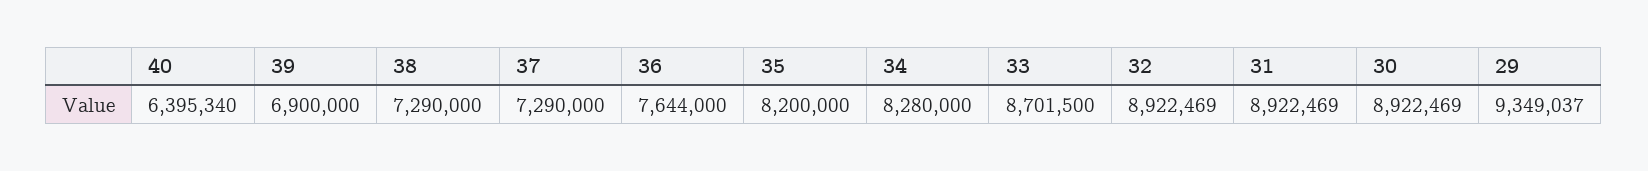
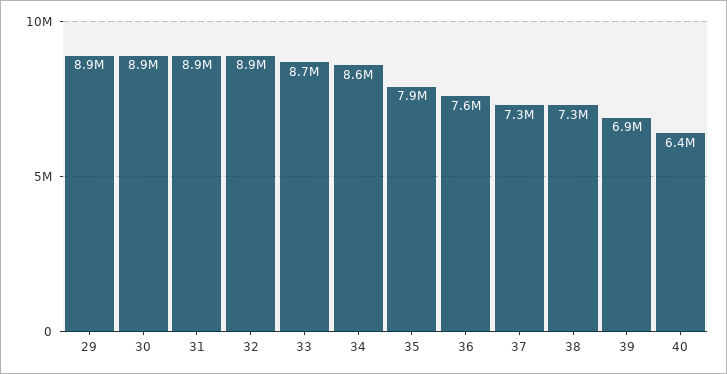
  {
    "40": 6395340,
    "39": 6900000,
    "38": 7290000,
    "37": 7290000,
    "36": 7644000,
-   "35": 8200000,
+   "35": 7900000,
-   "34": 8280000,
+   "34": 8600000,
    "33": 8701500,
    "32": 8922469,
    "31": 8922469,
    "30": 8922469,
-   "29": 9349037
+   "29": 8900000
  }

